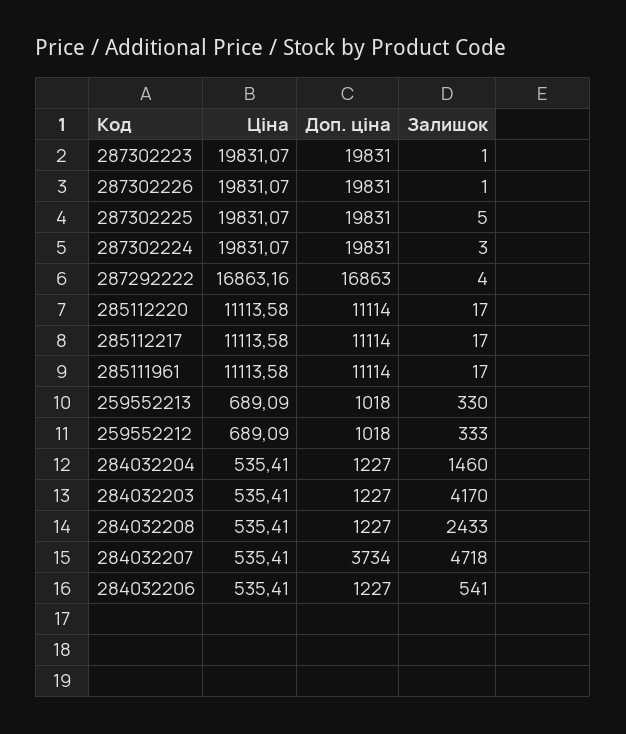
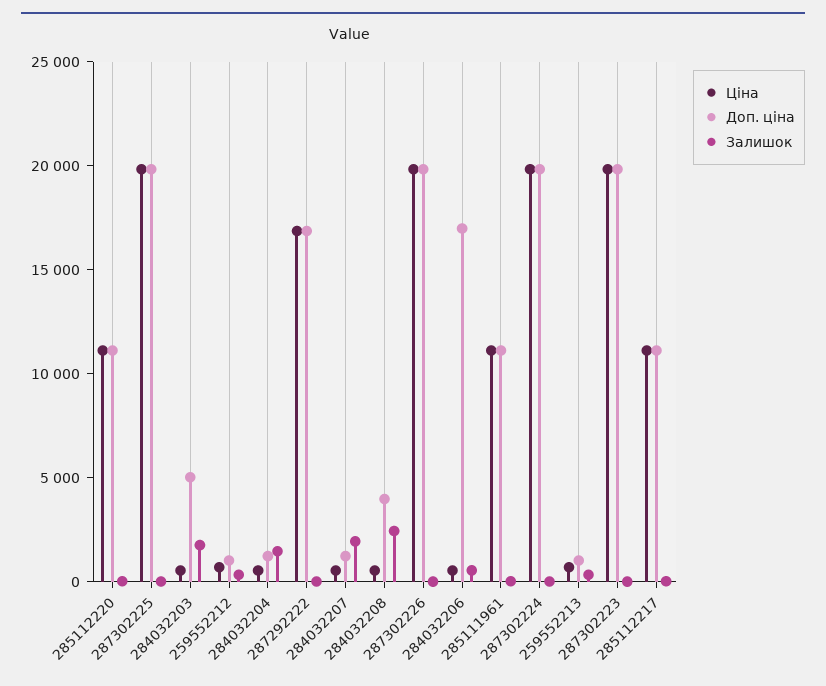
  {
    "Ціна": {
      "287302223": 19831.07,
      "287302226": 19831.07,
      "287302225": 19831.07,
      "287302224": 19831.07,
      "287292222": 16863.16,
      "285112220": 11113.58,
      "285112217": 11113.58,
      "285111961": 11113.58,
      "259552213": 689.09,
      "259552212": 689.09,
      "284032204": 535.41,
      "284032203": 535.41,
      "284032208": 535.41,
      "284032207": 535.41,
      "284032206": 535.41
    },
    "Доп. ціна": {
      "287302223": 19831,
      "287302226": 19831,
      "287302225": 19831,
      "287302224": 19831,
      "287292222": 16863,
      "285112220": 11114,
      "285112217": 11114,
      "285111961": 11114,
      "259552213": 1018,
      "259552212": 1018,
      "284032204": 1227,
-     "284032203": 1227,
+     "284032203": 5000,
-     "284032208": 1227,
+     "284032208": 4000,
-     "284032207": 3734,
+     "284032207": 1000,
-     "284032206": 1227
+     "284032206": 17000
    },
    "Залишок": {
      "287302223": 1,
      "287302226": 1,
      "287302225": 5,
      "287302224": 3,
      "287292222": 4,
      "285112220": 17,
      "285112217": 17,
      "285111961": 17,
      "259552213": 330,
      "259552212": 333,
      "284032204": 1460,
-     "284032203": 4170,
+     "284032203": 2000,
      "284032208": 2433,
-     "284032207": 4718,
+     "284032207": 2000,
      "284032206": 541
    }
  }

